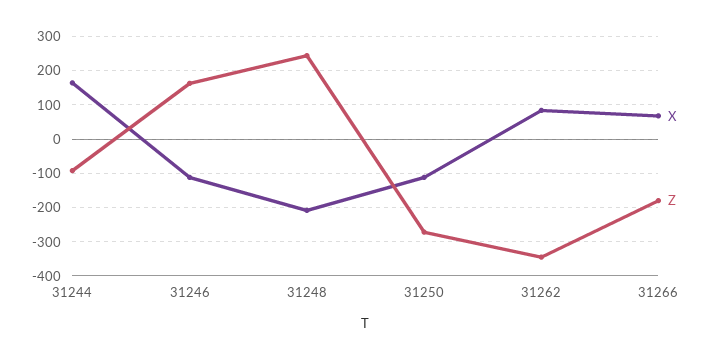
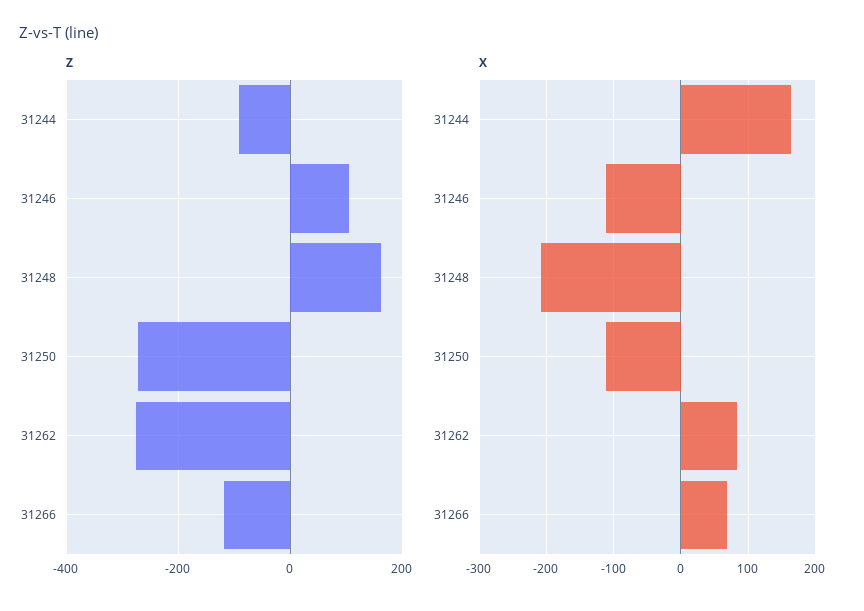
  {
    "X": {
      "31244": 160,
      "31246": -110,
      "31248": -210,
      "31250": -110,
      "31262": 80,
      "31266": 70
    },
    "Z": {
      "31244": -100,
-     "31246": 160,
+     "31246": 100,
-     "31248": 240,
+     "31248": 160,
      "31250": -280,
-     "31262": -340,
+     "31262": -280,
-     "31266": -180
+     "31266": -120
    }
  }

